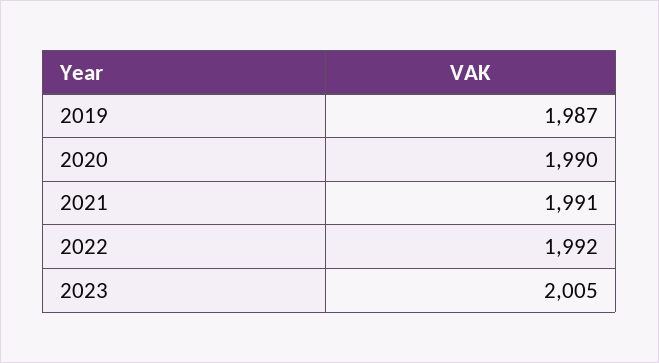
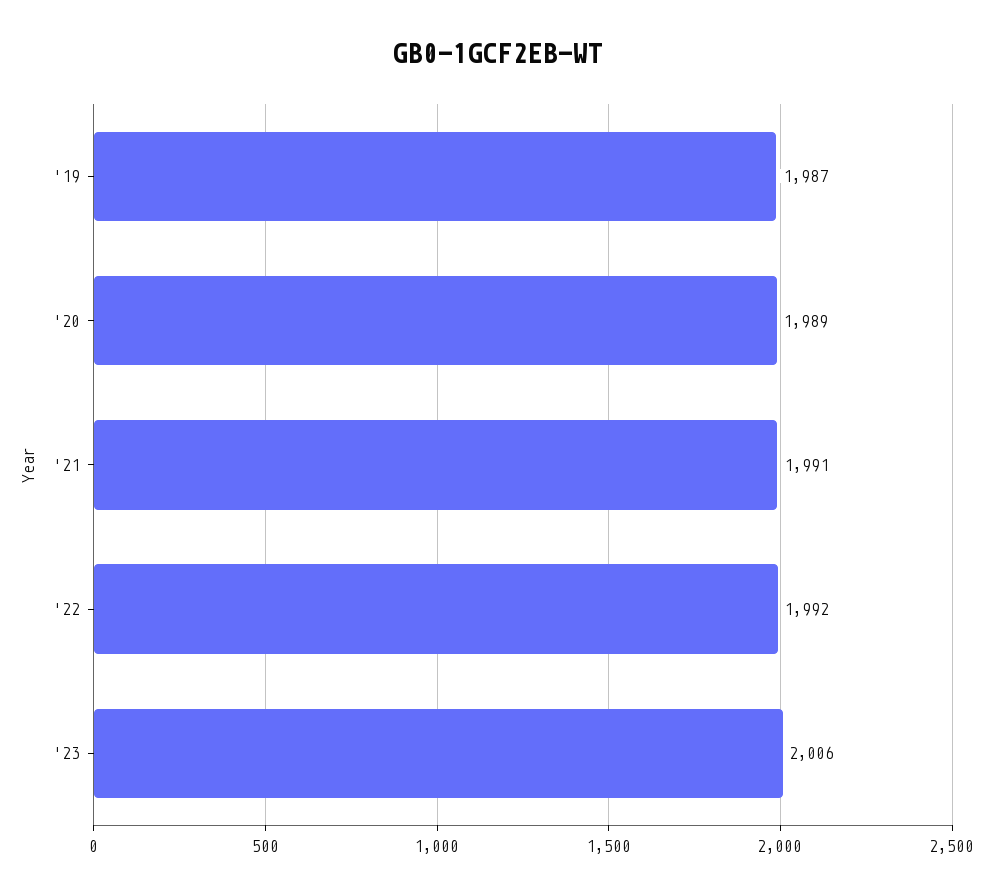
  {
    "2019": 1987,
-   "2020": 1990,
+   "2020": 1989,
    "2021": 1991,
    "2022": 1992,
-   "2023": 2005
+   "2023": 2006
  }

